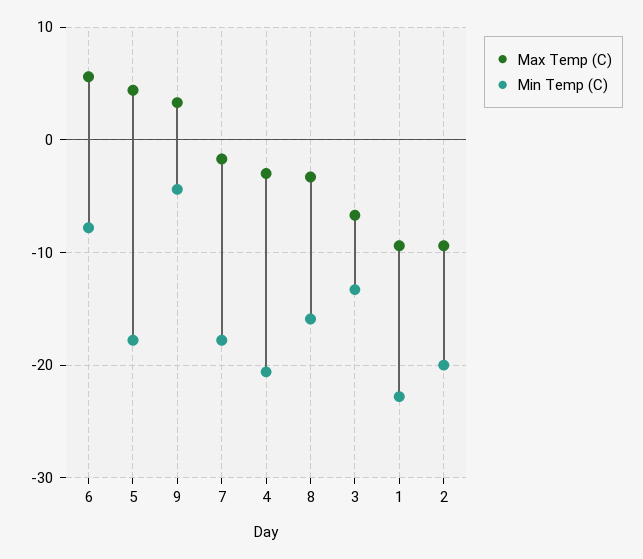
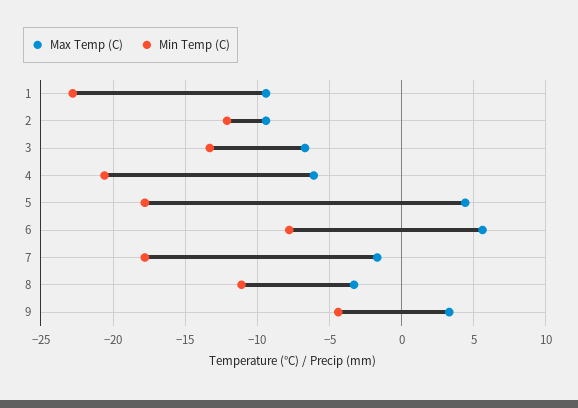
  {
    "Max Temp (C)": {
      "6": 5.5,
      "5": 4.5,
      "9": 3.5,
      "7": -1.5,
-     "4": -3,
+     "4": -6,
      "8": -3.5,
      "3": -6.5,
      "1": -9.5,
      "2": -9.5
    },
    "Min Temp (C)": {
      "6": -8,
      "5": -18,
      "9": -4.5,
      "7": -18,
      "4": -20.5,
-     "8": -16,
+     "8": -11,
      "3": -13.5,
      "1": -23,
-     "2": -20
+     "2": -12
    }
  }

